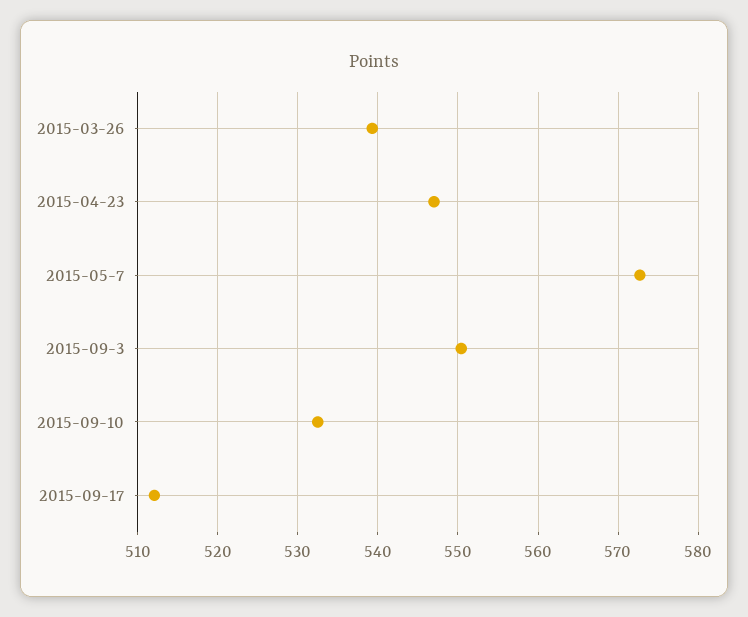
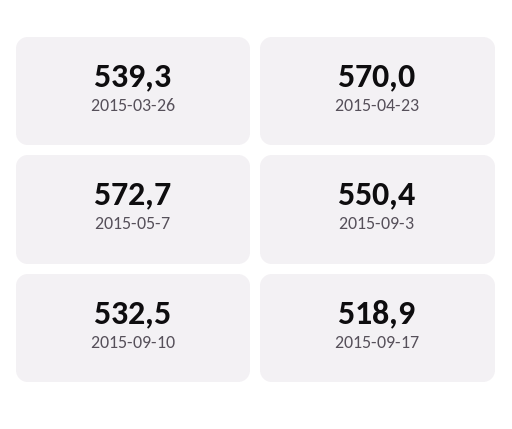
  {
    "2015-03-26": 539.3,
-   "2015-04-23": 547,
+   "2015-04-23": 570,
    "2015-05-7": 572.7,
    "2015-09-3": 550.4,
    "2015-09-10": 532.5,
-   "2015-09-17": 512
+   "2015-09-17": 518.9
  }

